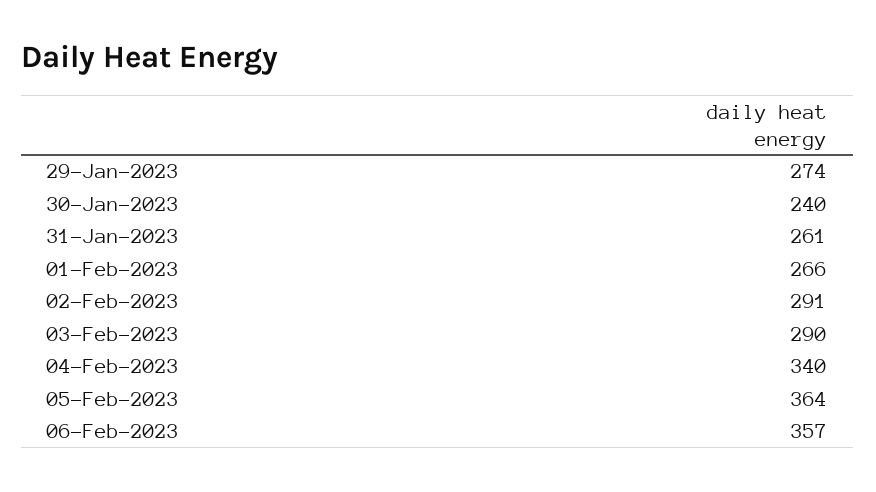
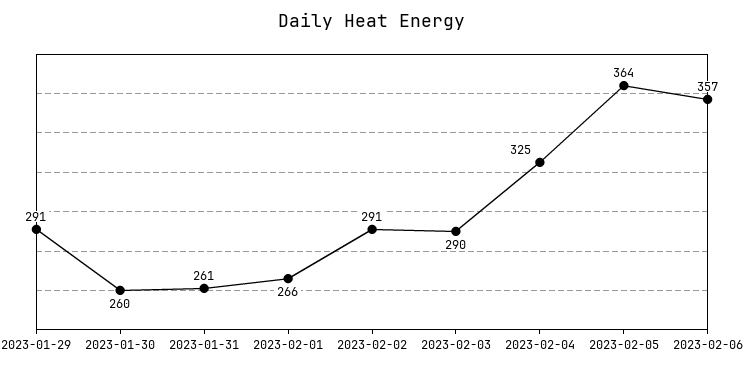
  {
-   "29-Jan-2023": 274,
+   "29-Jan-2023": 291,
-   "30-Jan-2023": 240,
+   "30-Jan-2023": 260,
    "31-Jan-2023": 261,
    "01-Feb-2023": 266,
    "02-Feb-2023": 291,
    "03-Feb-2023": 290,
-   "04-Feb-2023": 340,
+   "04-Feb-2023": 325,
    "05-Feb-2023": 364,
    "06-Feb-2023": 357
  }

